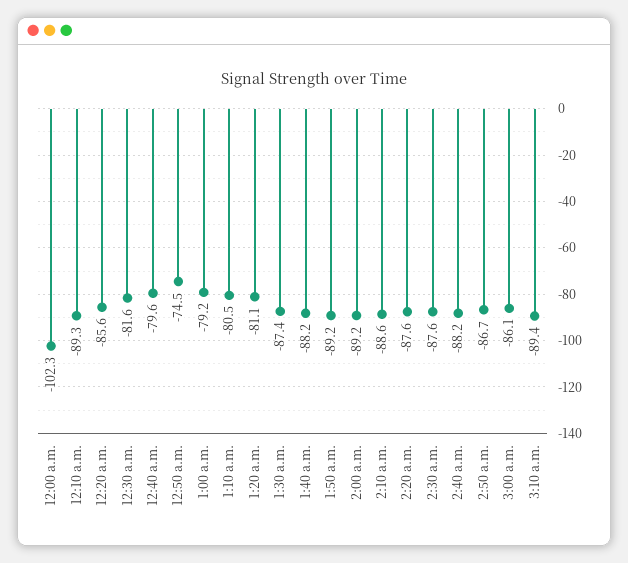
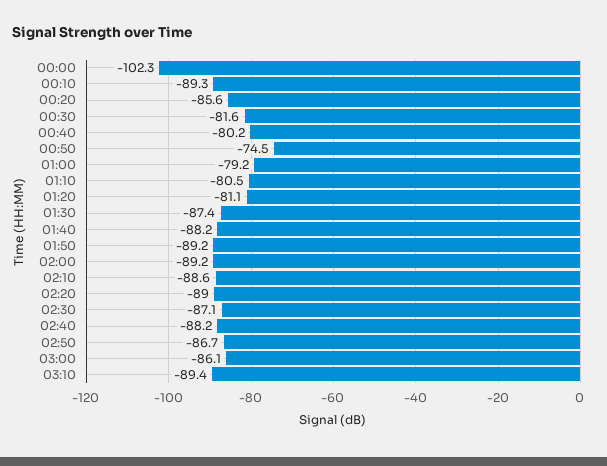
  {
    "12:00 a.m.": -102.3,
    "12:10 a.m.": -89.3,
    "12:20 a.m.": -85.6,
    "12:30 a.m.": -81.6,
-   "12:40 a.m.": -79.6,
+   "12:40 a.m.": -80.2,
    "12:50 a.m.": -74.5,
    "1:00 a.m.": -79.2,
    "1:10 a.m.": -80.5,
    "1:20 a.m.": -81.1,
    "1:30 a.m.": -87.4,
    "1:40 a.m.": -88.2,
    "1:50 a.m.": -89.2,
    "2:00 a.m.": -89.2,
    "2:10 a.m.": -88.6,
-   "2:20 a.m.": -87.6,
+   "2:20 a.m.": -89,
-   "2:30 a.m.": -87.6,
+   "2:30 a.m.": -87.1,
    "2:40 a.m.": -88.2,
    "2:50 a.m.": -86.7,
    "3:00 a.m.": -86.1,
    "3:10 a.m.": -89.4
  }

